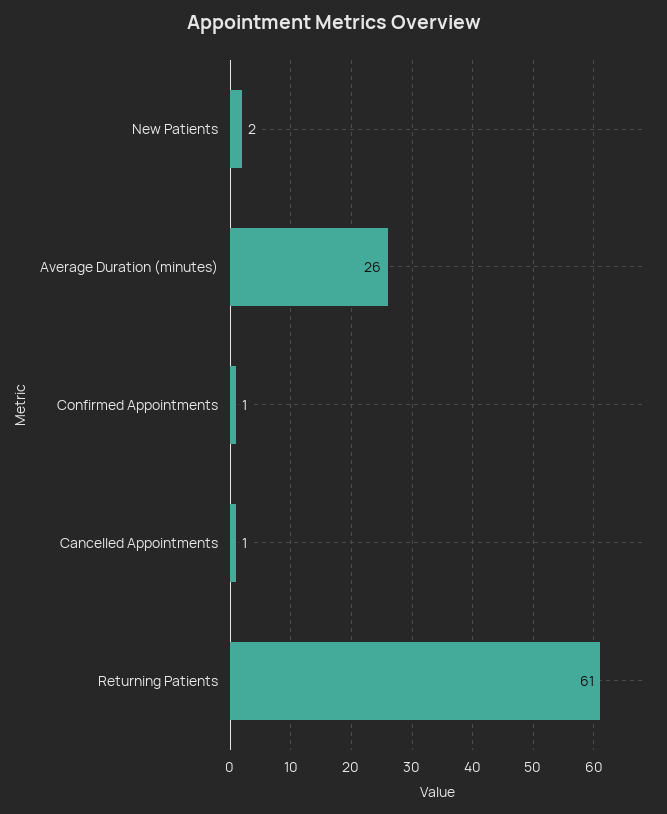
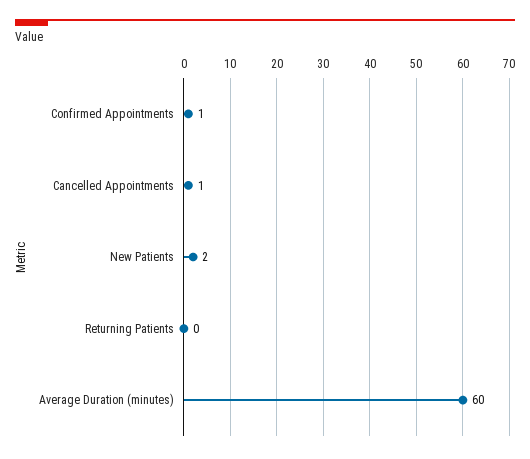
  {
    "New Patients": 2,
-   "Average Duration (minutes)": 26,
+   "Average Duration (minutes)": 60,
    "Confirmed Appointments": 1,
    "Cancelled Appointments": 1,
-   "Returning Patients": 61
+   "Returning Patients": 0
  }

